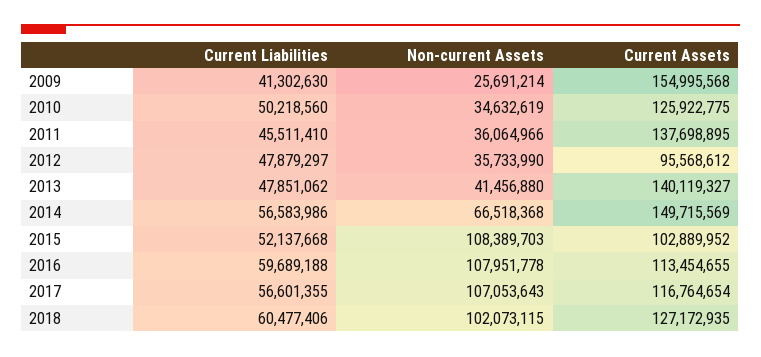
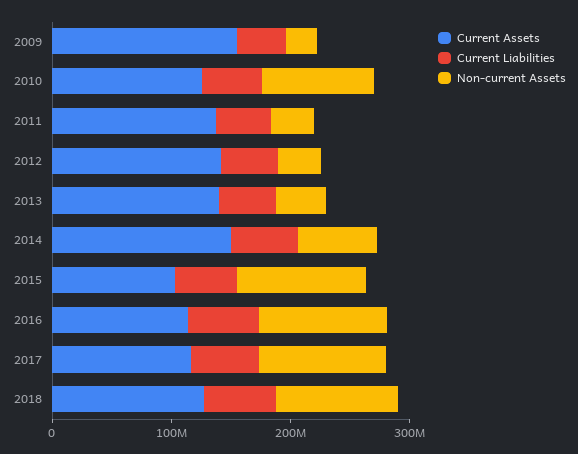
  {
    "Current Liabilities": {
      "2009": 41302630,
      "2010": 50218560,
      "2011": 45511410,
      "2012": 47879297,
      "2013": 47851062,
      "2014": 56583986,
      "2015": 52137668,
      "2016": 59689188,
      "2017": 56601355,
      "2018": 60477406
    },
    "Non-current Assets": {
      "2009": 25691214,
-     "2010": 34632619,
+     "2010": 100000000,
      "2011": 36064966,
      "2012": 35733990,
      "2013": 41456880,
      "2014": 66518368,
      "2015": 108389703,
      "2016": 107951778,
      "2017": 107053643,
      "2018": 102073115
    },
    "Current Assets": {
      "2009": 154995568,
      "2010": 125922775,
      "2011": 137698895,
-     "2012": 95568612,
+     "2012": 140000000,
      "2013": 140119327,
      "2014": 149715569,
      "2015": 102889952,
      "2016": 113454655,
      "2017": 116764654,
      "2018": 127172935
    }
  }

